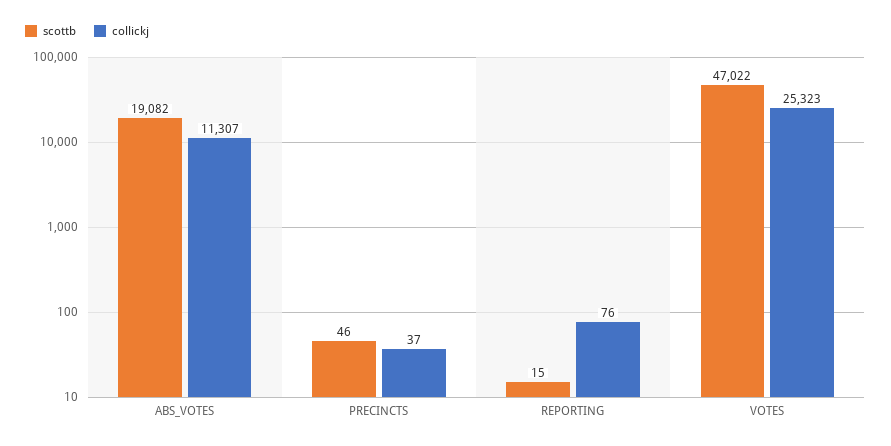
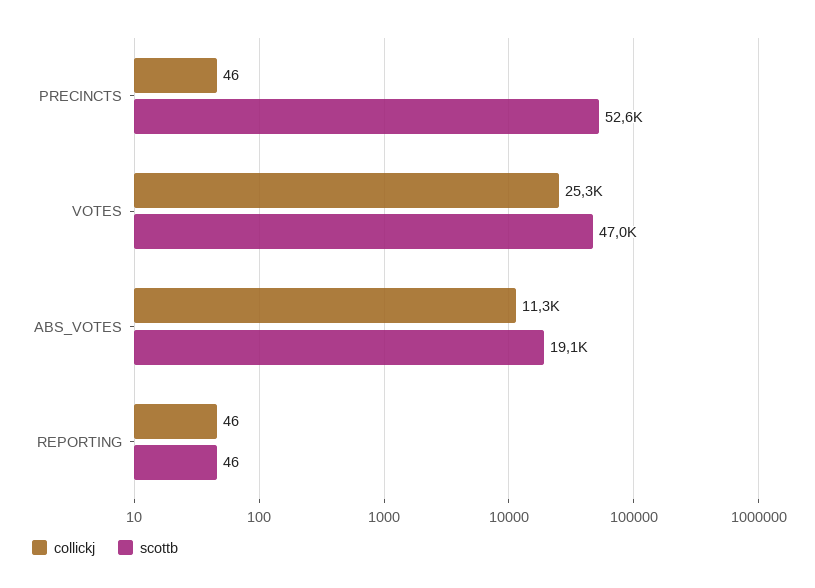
  {
    "scottb": {
      "ABS_VOTES": 19082,
-     "PRECINCTS": 46,
+     "PRECINCTS": 52600,
-     "REPORTING": 15,
+     "REPORTING": 46,
      "VOTES": 47022
    },
    "collickj": {
      "ABS_VOTES": 11307,
-     "PRECINCTS": 37,
+     "PRECINCTS": 46,
-     "REPORTING": 76,
+     "REPORTING": 46,
      "VOTES": 25323
    }
  }

